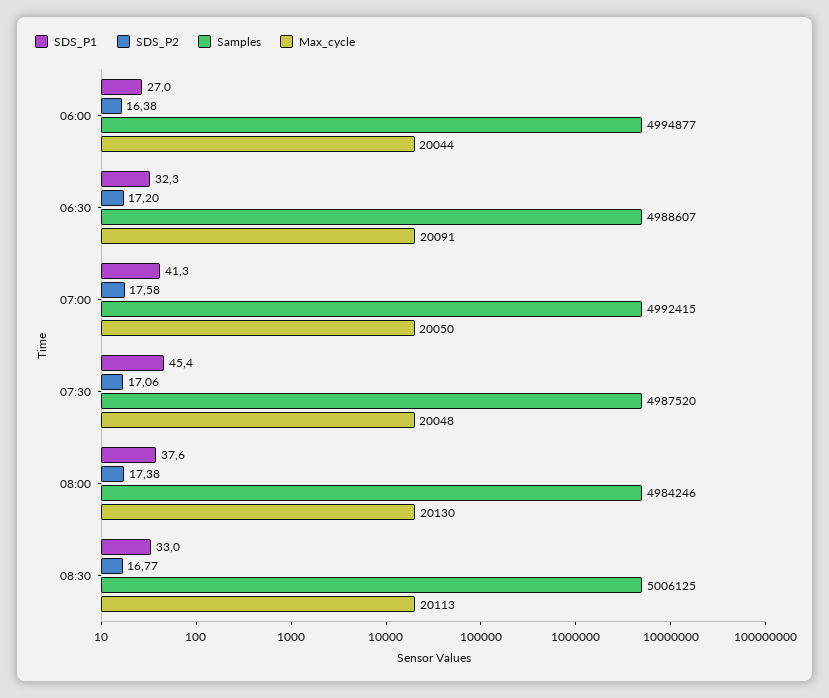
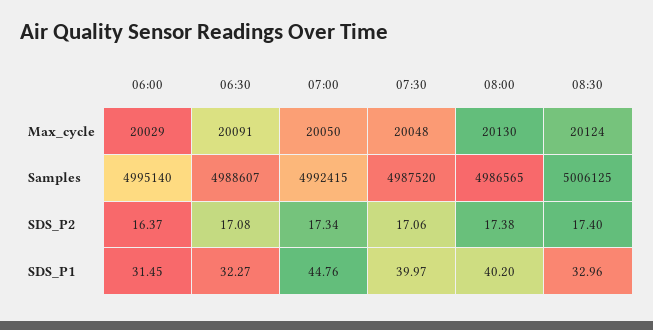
  {
    "SDS_P1": {
-     "06:00": 27,
+     "06:00": 31.45,
      "06:30": 32.27,
-     "07:00": 41.3,
+     "07:00": 44.76,
-     "07:30": 45.4,
+     "07:30": 39.97,
-     "08:00": 37.6,
+     "08:00": 40.2,
      "08:30": 32.96
    },
    "SDS_P2": {
-     "06:00": 16.38,
+     "06:00": 16.37,
-     "06:30": 17.2,
+     "06:30": 17.08,
-     "07:00": 17.58,
+     "07:00": 17.34,
      "07:30": 17.06,
      "08:00": 17.38,
-     "08:30": 16.77
+     "08:30": 17.4
    },
    "Samples": {
-     "06:00": 4994877,
+     "06:00": 4995140,
      "06:30": 4988607,
      "07:00": 4992415,
      "07:30": 4987520,
-     "08:00": 4984246,
+     "08:00": 4986565,
      "08:30": 5006125
    },
    "Max_cycle": {
-     "06:00": 20044,
+     "06:00": 20029,
      "06:30": 20091,
      "07:00": 20050,
      "07:30": 20048,
      "08:00": 20130,
-     "08:30": 20113
+     "08:30": 20124
    }
  }

